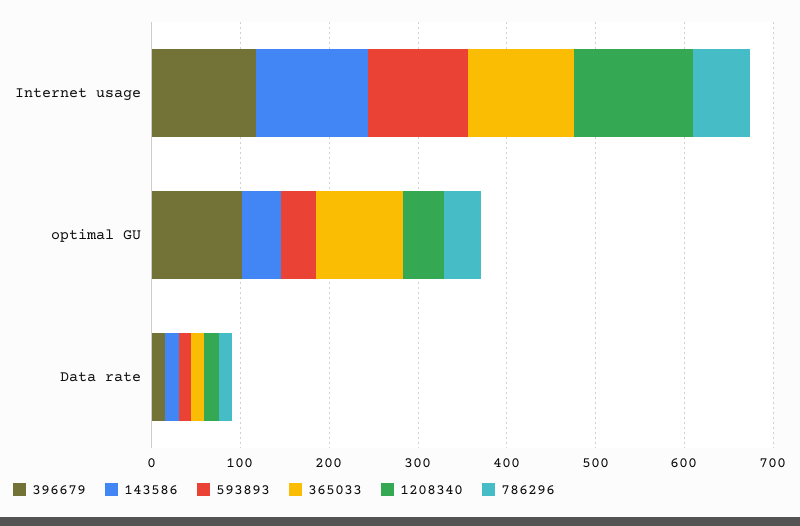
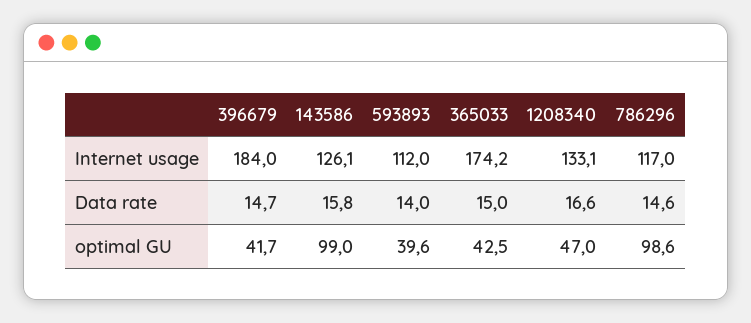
  {
    "396679": {
-     "Internet usage": 120,
+     "Internet usage": 184,
-     "optimal GU": 100,
+     "optimal GU": 41.7,
      "Data rate": 14.7
    },
    "143586": {
      "Internet usage": 126.1,
-     "optimal GU": 40,
+     "optimal GU": 99,
      "Data rate": 15.8
    },
    "593893": {
      "Internet usage": 112,
      "optimal GU": 39.6,
      "Data rate": 14
    },
    "365033": {
-     "Internet usage": 120,
+     "Internet usage": 174.2,
-     "optimal GU": 100,
+     "optimal GU": 42.5,
      "Data rate": 15
    },
    "1208340": {
      "Internet usage": 133.1,
      "optimal GU": 47,
      "Data rate": 16.6
    },
    "786296": {
-     "Internet usage": 60,
+     "Internet usage": 117,
-     "optimal GU": 40,
+     "optimal GU": 98.6,
      "Data rate": 14.6
    }
  }

